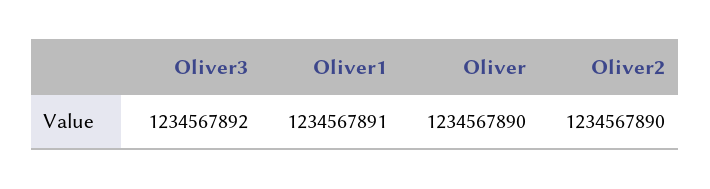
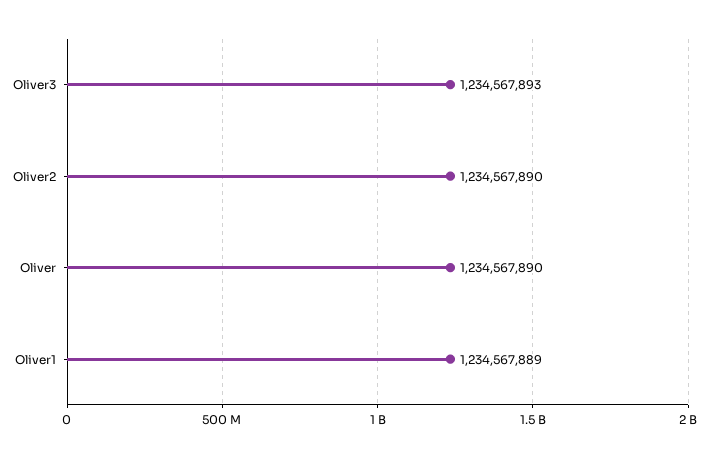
  {
-   "Oliver3": 1234567892,
+   "Oliver3": 1234567893,
-   "Oliver1": 1234567891,
+   "Oliver1": 1234567889,
    "Oliver": 1234567890,
    "Oliver2": 1234567890
  }

